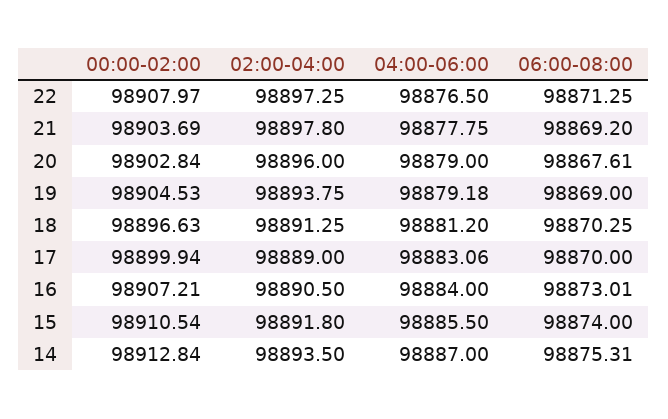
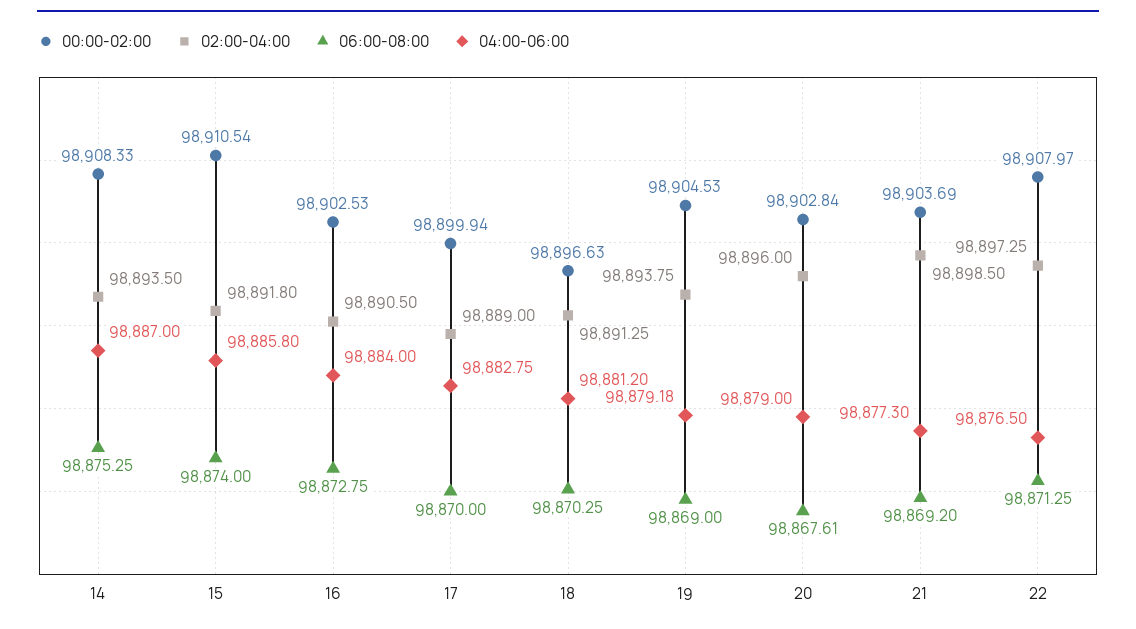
  {
    "00:00-02:00": {
      "22": 98907.97,
      "21": 98903.69,
      "20": 98902.84,
      "19": 98904.53,
      "18": 98896.63,
      "17": 98899.94,
-     "16": 98907.21,
+     "16": 98902.53,
      "15": 98910.54,
-     "14": 98912.84
+     "14": 98908.33
    },
    "02:00-04:00": {
      "22": 98897.25,
-     "21": 98897.8,
+     "21": 98898.5,
      "20": 98896,
      "19": 98893.75,
      "18": 98891.25,
      "17": 98889,
      "16": 98890.5,
      "15": 98891.8,
      "14": 98893.5
    },
    "04:00-06:00": {
      "22": 98876.5,
-     "21": 98877.75,
+     "21": 98877.3,
      "20": 98879,
      "19": 98879.18,
      "18": 98881.2,
-     "17": 98883.06,
+     "17": 98882.75,
      "16": 98884,
-     "15": 98885.5,
+     "15": 98885.8,
      "14": 98887
    },
    "06:00-08:00": {
      "22": 98871.25,
      "21": 98869.2,
      "20": 98867.61,
      "19": 98869,
      "18": 98870.25,
      "17": 98870,
-     "16": 98873.01,
+     "16": 98872.75,
      "15": 98874,
-     "14": 98875.31
+     "14": 98875.25
    }
  }

